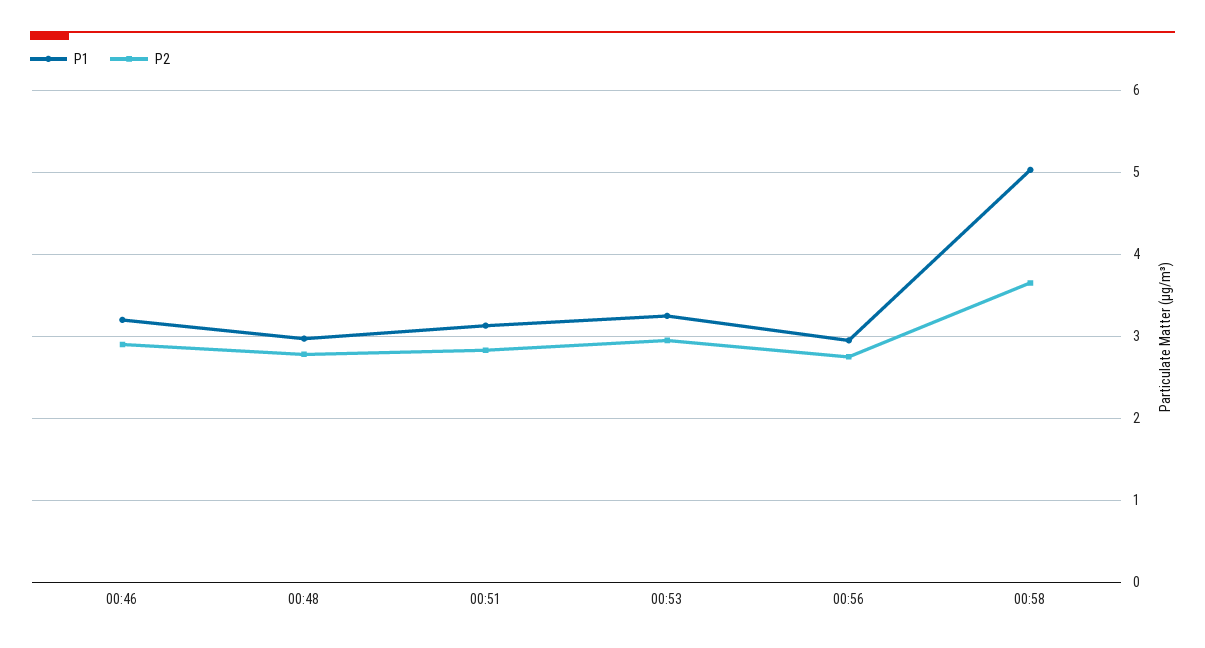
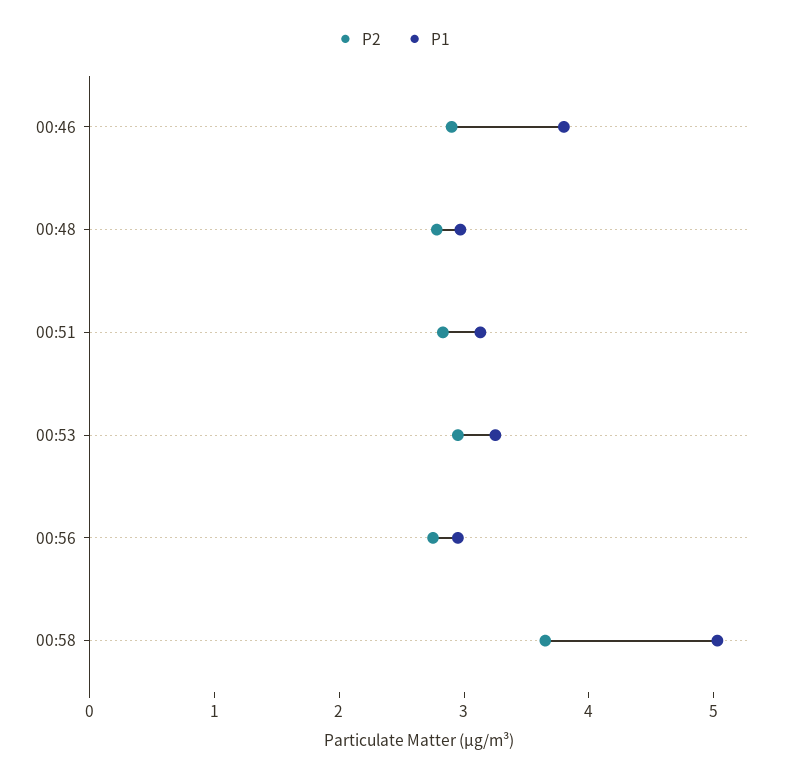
  {
    "P1": {
-     "00:46": 3.2,
+     "00:46": 3.8,
      "00:48": 3,
      "00:51": 3.1,
      "00:53": 3.3,
      "00:56": 3,
      "00:58": 5
    },
    "P2": {
      "00:46": 2.9,
      "00:48": 2.8,
      "00:51": 2.8,
      "00:53": 3,
      "00:56": 2.8,
      "00:58": 3.7
    }
  }

